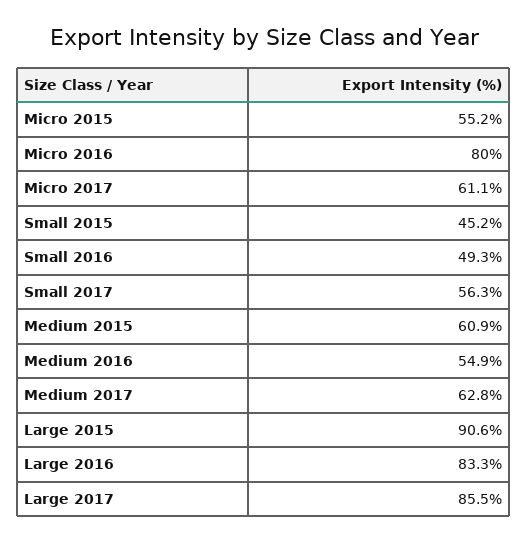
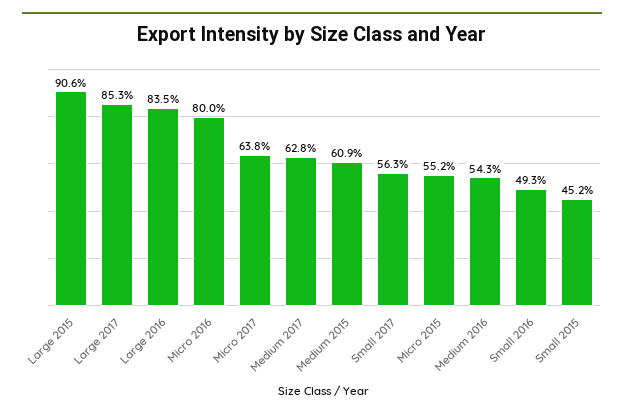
  {
    "Micro 2015": 55.2,
    "Micro 2016": 80,
-   "Micro 2017": 61.1,
+   "Micro 2017": 63.8,
    "Small 2015": 45.2,
    "Small 2016": 49.3,
    "Small 2017": 56.3,
    "Medium 2015": 60.9,
-   "Medium 2016": 54.9,
+   "Medium 2016": 54.3,
    "Medium 2017": 62.8,
    "Large 2015": 90.6,
-   "Large 2016": 83.3,
+   "Large 2016": 83.5,
-   "Large 2017": 85.5
+   "Large 2017": 85.3
  }

